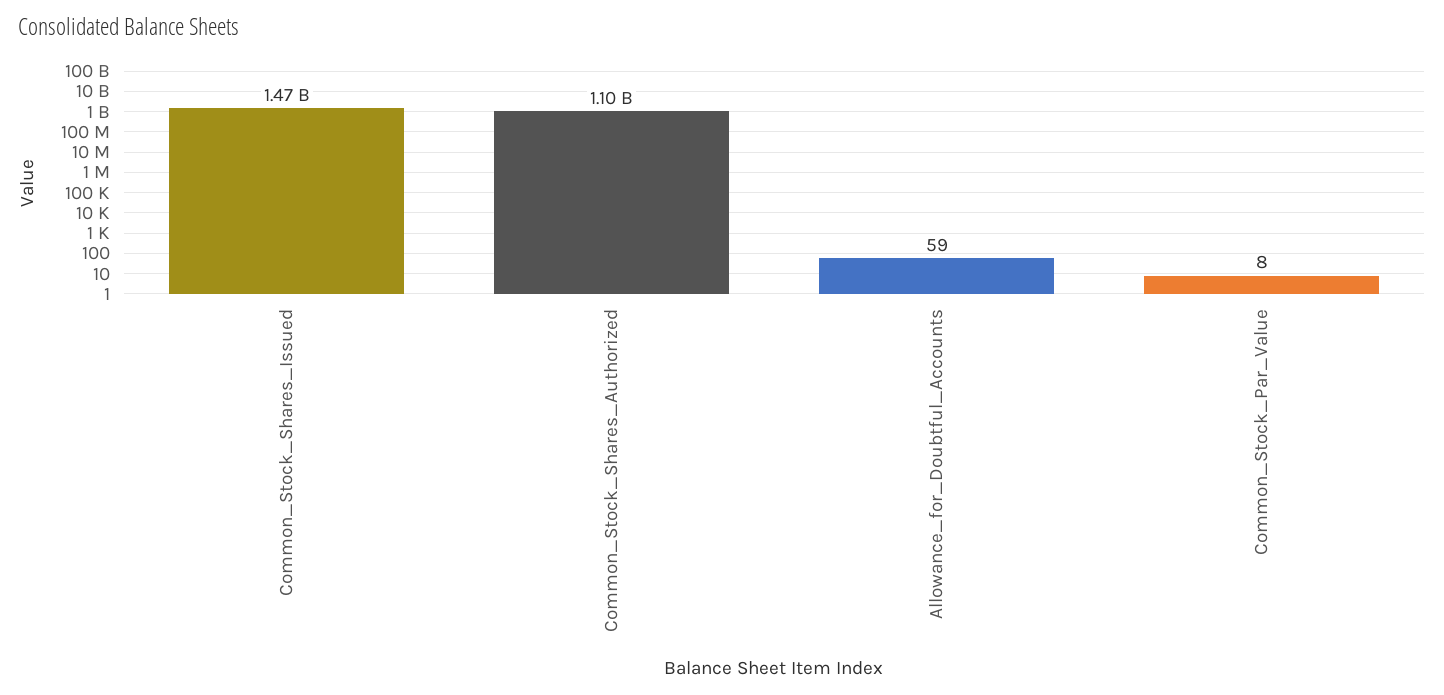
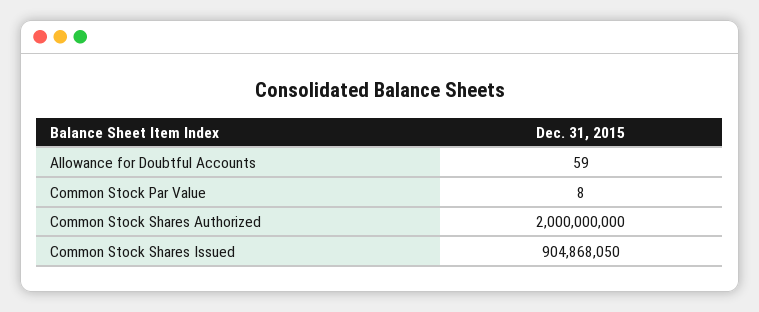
  {
-   "Common_Stock_Shares_Issued": 1470000000,
+   "Common_Stock_Shares_Issued": 904868050,
-   "Common_Stock_Shares_Authorized": 1100000000,
+   "Common_Stock_Shares_Authorized": 2000000000,
    "Allowance_for_Doubtful_Accounts": 59,
    "Common_Stock_Par_Value": 8
  }

